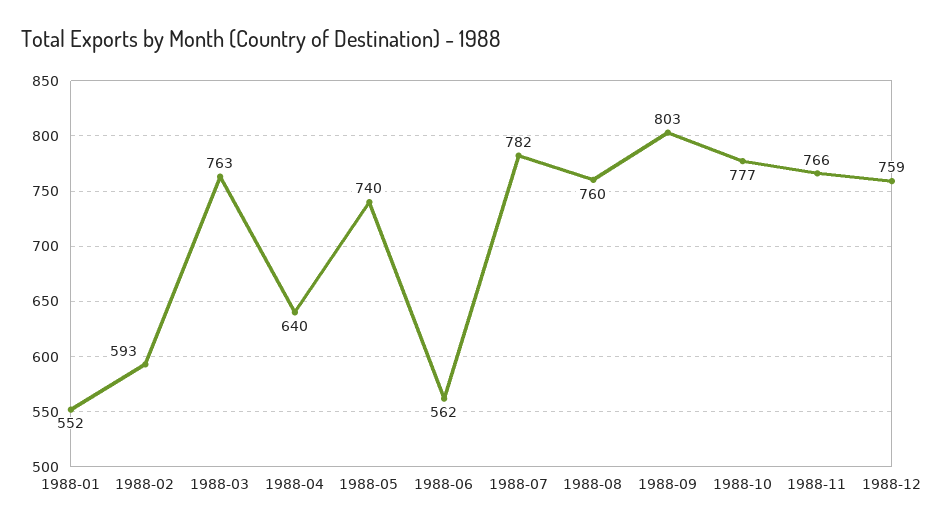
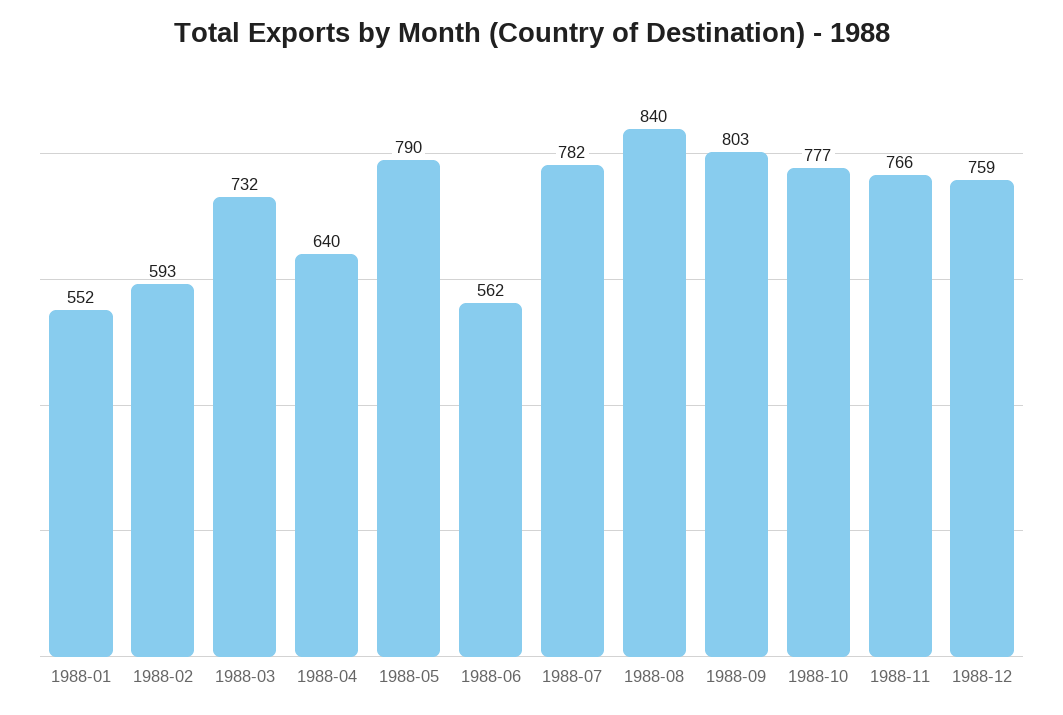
  {
    "1988-01": 552,
    "1988-02": 593,
-   "1988-03": 763,
+   "1988-03": 732,
    "1988-04": 640,
-   "1988-05": 740,
+   "1988-05": 790,
    "1988-06": 562,
    "1988-07": 782,
-   "1988-08": 760,
+   "1988-08": 840,
    "1988-09": 803,
    "1988-10": 777,
    "1988-11": 766,
    "1988-12": 759
  }

